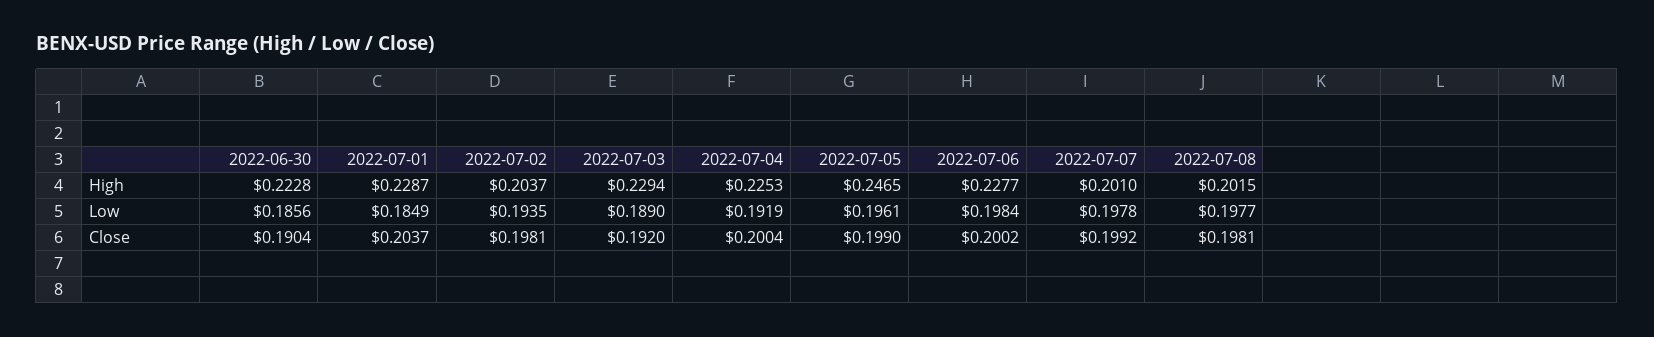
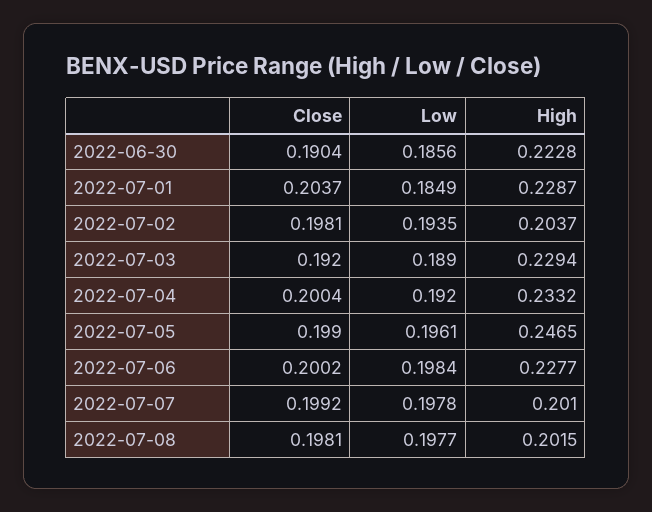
  {
    "2022-06-30": {
      "High": 0.2228,
      "Low": 0.1856,
      "Close": 0.1904
    },
    "2022-07-01": {
      "High": 0.2287,
      "Low": 0.1849,
      "Close": 0.2037
    },
    "2022-07-02": {
      "High": 0.2037,
      "Low": 0.1935,
      "Close": 0.1981
    },
    "2022-07-03": {
      "High": 0.2294,
      "Low": 0.189,
      "Close": 0.192
    },
    "2022-07-04": {
-     "High": 0.2253,
+     "High": 0.2332,
-     "Low": 0.1919,
+     "Low": 0.192,
      "Close": 0.2004
    },
    "2022-07-05": {
      "High": 0.2465,
      "Low": 0.1961,
      "Close": 0.199
    },
    "2022-07-06": {
      "High": 0.2277,
      "Low": 0.1984,
      "Close": 0.2002
    },
    "2022-07-07": {
      "High": 0.201,
      "Low": 0.1978,
      "Close": 0.1992
    },
    "2022-07-08": {
      "High": 0.2015,
      "Low": 0.1977,
      "Close": 0.1981
    }
  }

